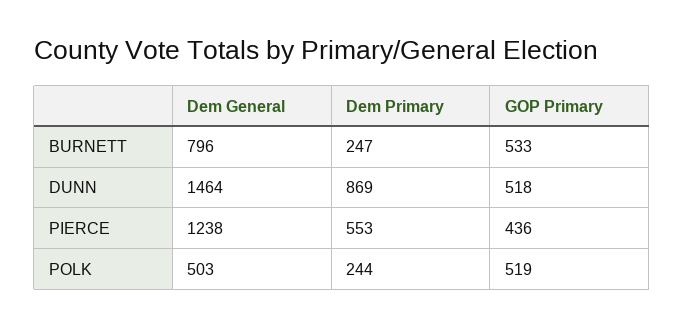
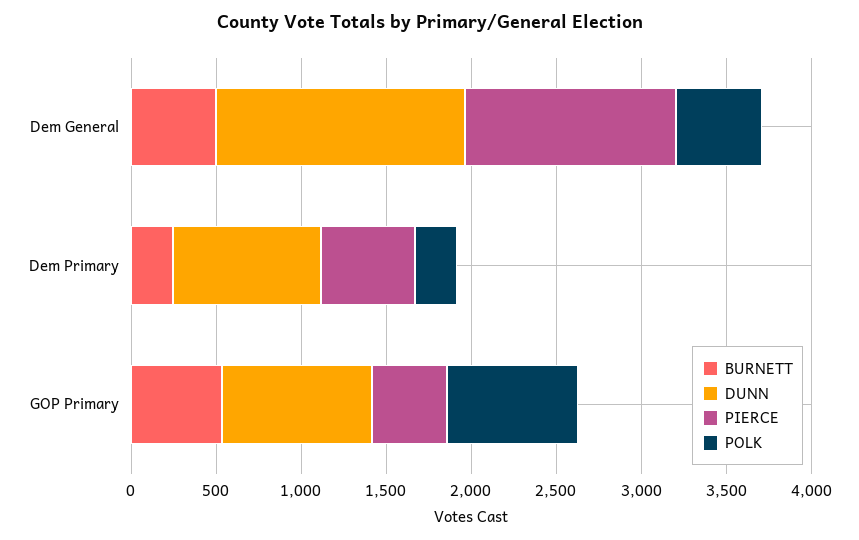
  {
    "BURNETT": {
-     "Dem General": 796,
+     "Dem General": 500,
      "Dem Primary": 247,
      "GOP Primary": 533
    },
    "DUNN": {
      "Dem General": 1464,
      "Dem Primary": 869,
-     "GOP Primary": 518
+     "GOP Primary": 900
    },
    "PIERCE": {
      "Dem General": 1238,
      "Dem Primary": 553,
      "GOP Primary": 436
    },
    "POLK": {
      "Dem General": 503,
      "Dem Primary": 244,
-     "GOP Primary": 519
+     "GOP Primary": 800
    }
  }

